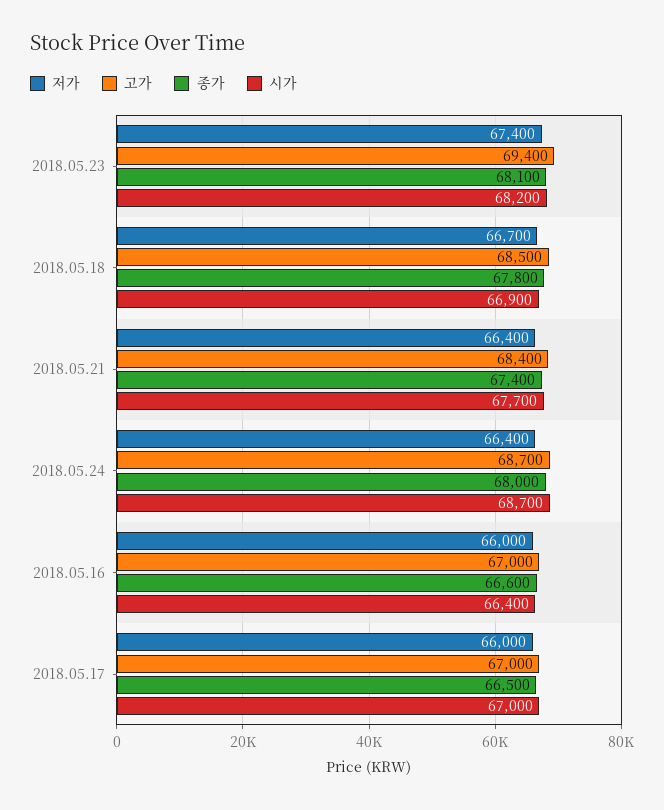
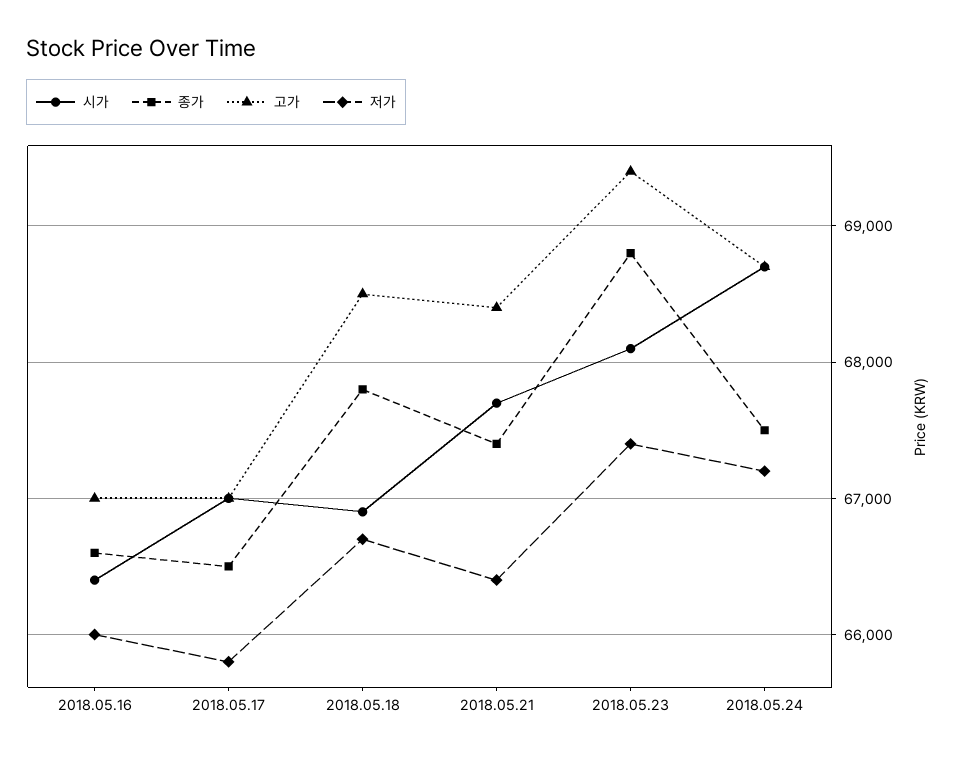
  {
    "저가": {
      "2018.05.23": 67400,
      "2018.05.18": 66700,
      "2018.05.21": 66400,
-     "2018.05.24": 66400,
+     "2018.05.24": 67200,
      "2018.05.16": 66000,
-     "2018.05.17": 66000
+     "2018.05.17": 65800
    },
    "고가": {
      "2018.05.23": 69400,
      "2018.05.18": 68500,
      "2018.05.21": 68400,
      "2018.05.24": 68700,
      "2018.05.16": 67000,
      "2018.05.17": 67000
    },
    "종가": {
-     "2018.05.23": 68100,
+     "2018.05.23": 68800,
      "2018.05.18": 67800,
      "2018.05.21": 67400,
-     "2018.05.24": 68000,
+     "2018.05.24": 67500,
      "2018.05.16": 66600,
      "2018.05.17": 66500
    },
    "시가": {
-     "2018.05.23": 68200,
+     "2018.05.23": 68100,
      "2018.05.18": 66900,
      "2018.05.21": 67700,
      "2018.05.24": 68700,
      "2018.05.16": 66400,
      "2018.05.17": 67000
    }
  }

